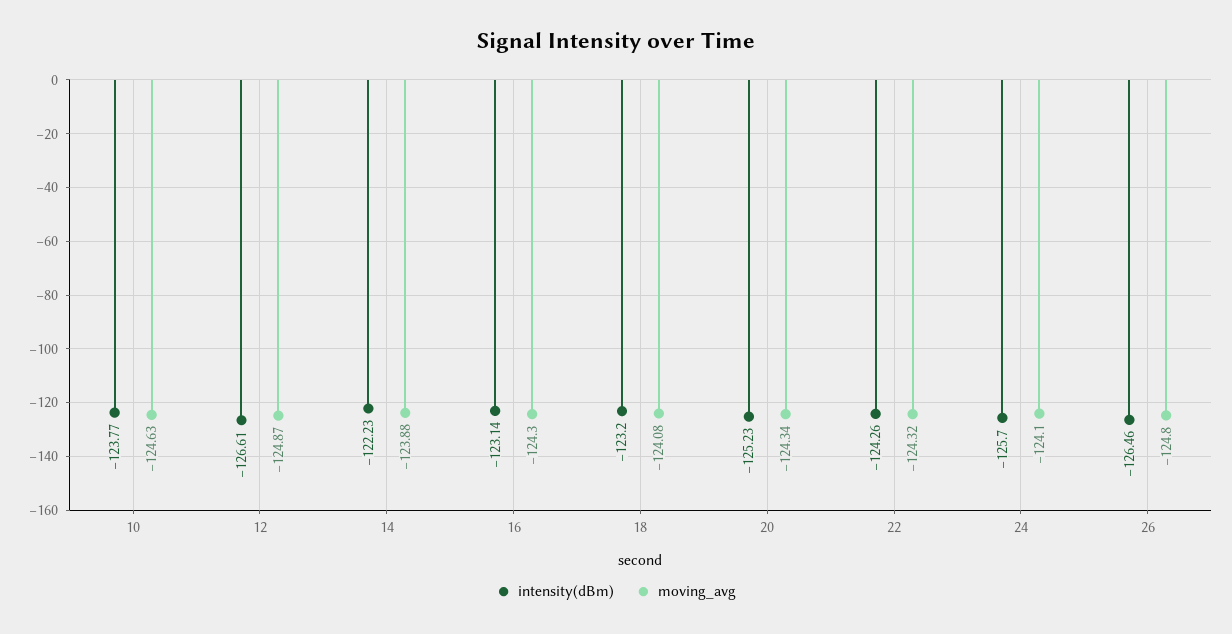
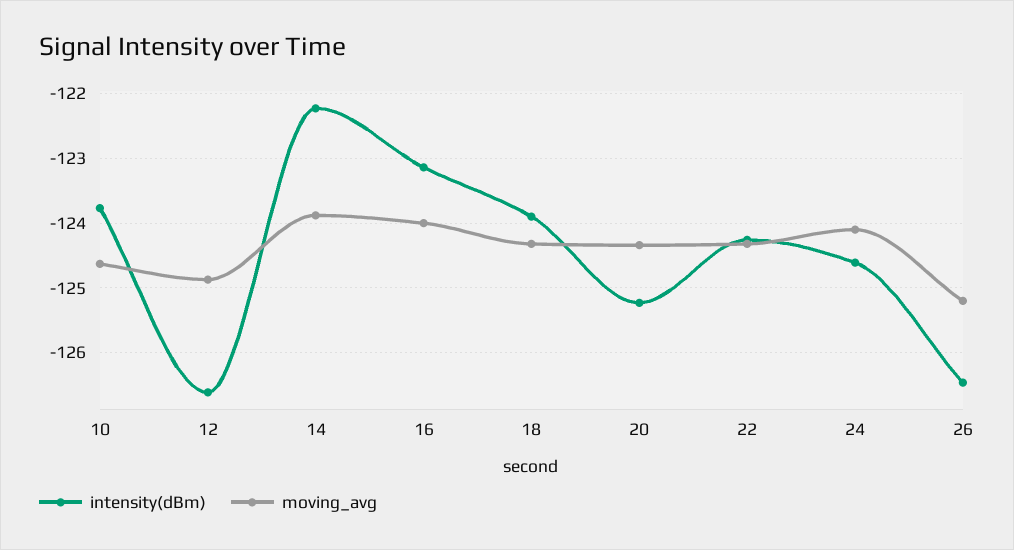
  {
    "intensity(dBm)": {
      "10": -123.77,
      "12": -126.61,
      "14": -122.23,
      "16": -123.14,
-     "18": -123.2,
+     "18": -123.9,
      "20": -125.23,
      "22": -124.26,
-     "24": -125.7,
+     "24": -124.6,
      "26": -126.46
    },
    "moving_avg": {
      "10": -124.63,
      "12": -124.87,
      "14": -123.88,
-     "16": -124.3,
+     "16": -124,
-     "18": -124.08,
+     "18": -124.3,
      "20": -124.34,
      "22": -124.32,
      "24": -124.1,
-     "26": -124.8
+     "26": -125.2
    }
  }

